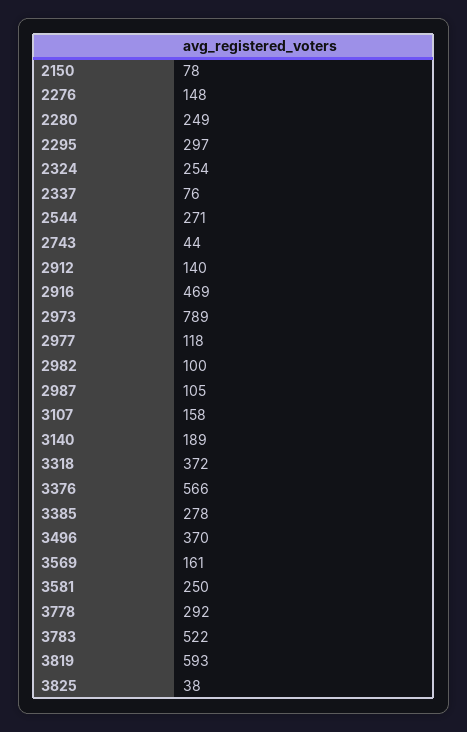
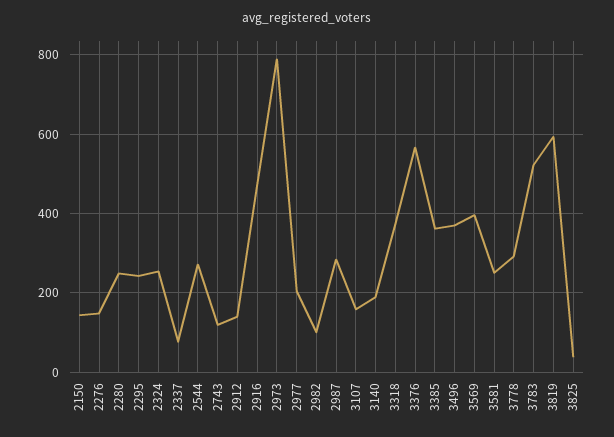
  {
-   "2150": 78,
+   "2150": 140,
    "2276": 148,
    "2280": 249,
-   "2295": 297,
+   "2295": 240,
    "2324": 254,
    "2337": 76,
    "2544": 271,
-   "2743": 44,
+   "2743": 120,
    "2912": 140,
    "2916": 469,
    "2973": 789,
-   "2977": 118,
+   "2977": 200,
    "2982": 100,
-   "2987": 105,
+   "2987": 280,
    "3107": 158,
    "3140": 189,
    "3318": 372,
    "3376": 566,
-   "3385": 278,
+   "3385": 360,
    "3496": 370,
-   "3569": 161,
+   "3569": 400,
    "3581": 250,
    "3778": 292,
    "3783": 522,
    "3819": 593,
    "3825": 38
  }

